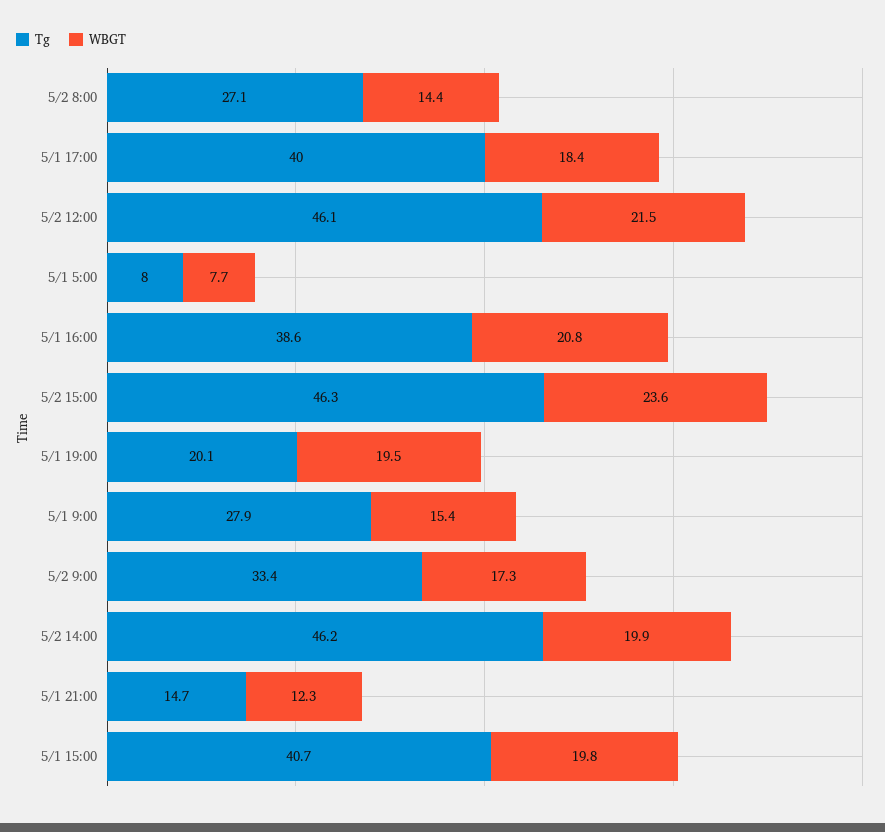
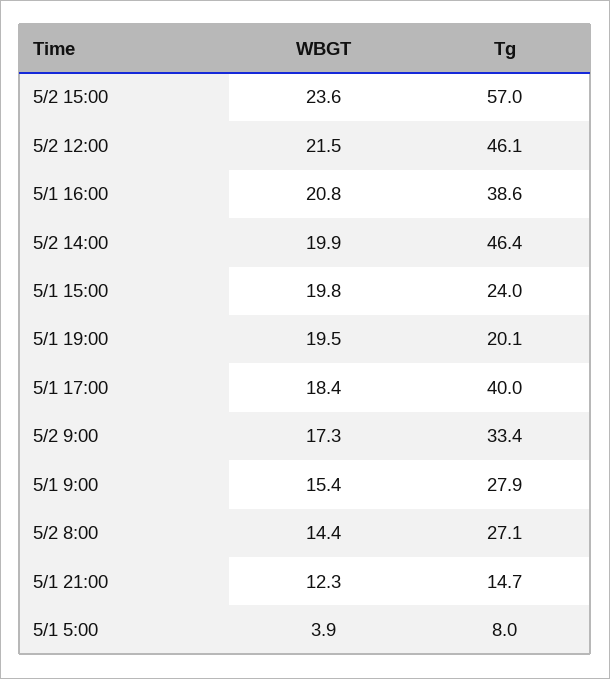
  {
    "Tg": {
      "5/2 8:00": 27.1,
      "5/1 17:00": 40,
      "5/2 12:00": 46.1,
      "5/1 5:00": 8,
      "5/1 16:00": 38.6,
-     "5/2 15:00": 46.3,
+     "5/2 15:00": 57,
      "5/1 19:00": 20.1,
      "5/1 9:00": 27.9,
      "5/2 9:00": 33.4,
-     "5/2 14:00": 46.2,
+     "5/2 14:00": 46.4,
      "5/1 21:00": 14.7,
-     "5/1 15:00": 40.7
+     "5/1 15:00": 24
    },
    "WBGT": {
      "5/2 8:00": 14.4,
      "5/1 17:00": 18.4,
      "5/2 12:00": 21.5,
-     "5/1 5:00": 7.7,
+     "5/1 5:00": 3.9,
      "5/1 16:00": 20.8,
      "5/2 15:00": 23.6,
      "5/1 19:00": 19.5,
      "5/1 9:00": 15.4,
      "5/2 9:00": 17.3,
      "5/2 14:00": 19.9,
      "5/1 21:00": 12.3,
      "5/1 15:00": 19.8
    }
  }

